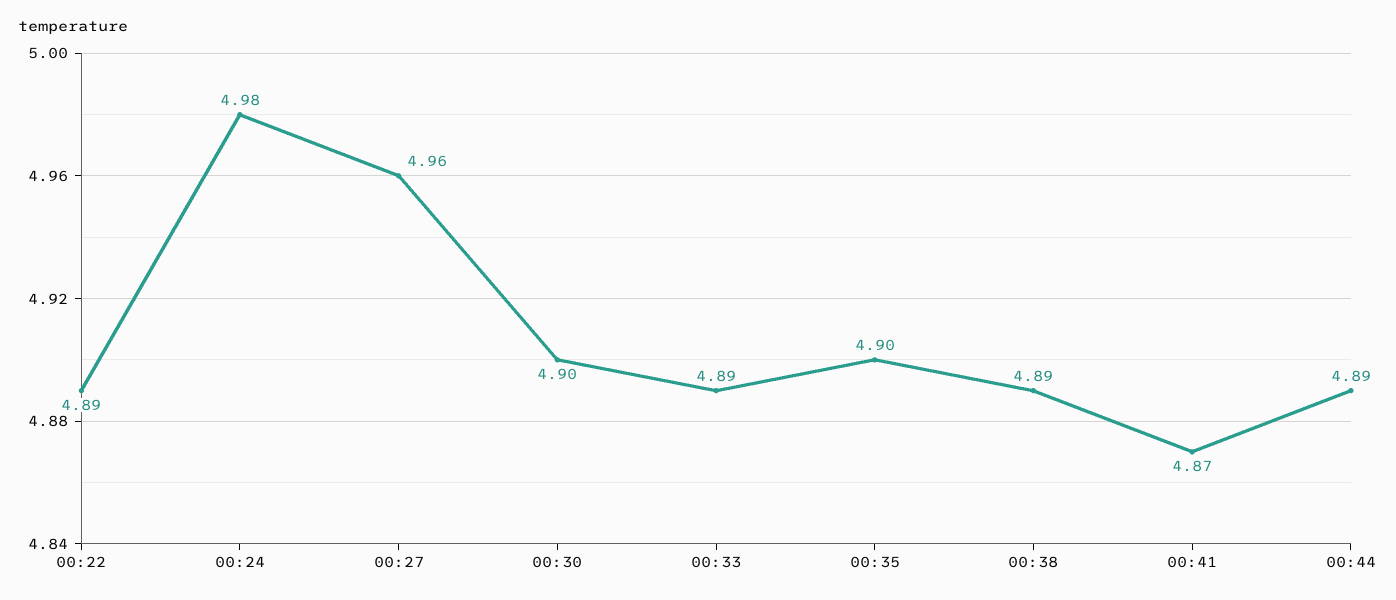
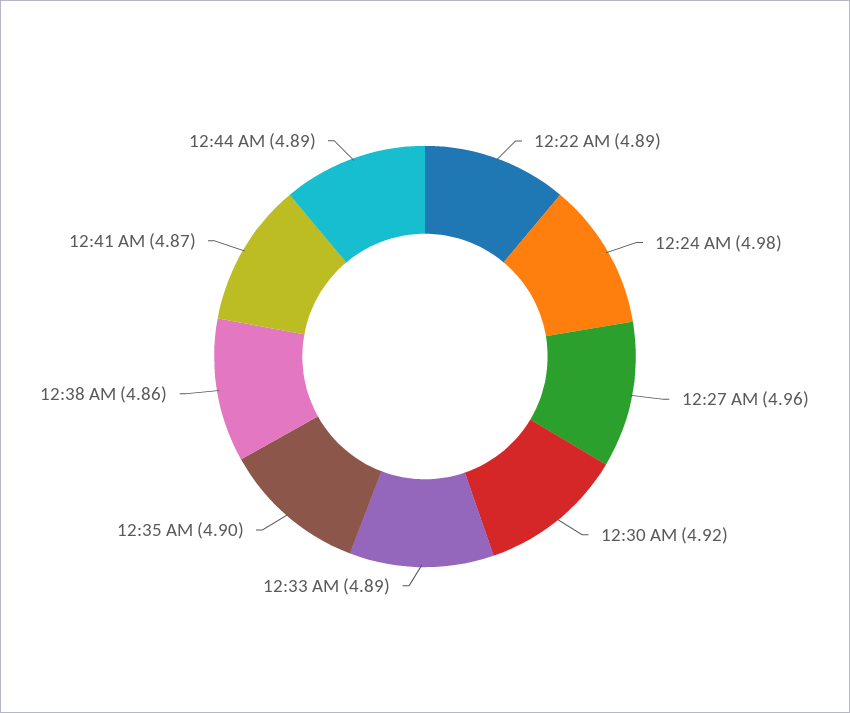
  {
    "00:22": 4.89,
    "00:24": 4.98,
    "00:27": 4.96,
-   "00:30": 4.9,
+   "00:30": 4.92,
    "00:33": 4.89,
    "00:35": 4.9,
-   "00:38": 4.89,
+   "00:38": 4.86,
    "00:41": 4.87,
    "00:44": 4.89
  }

